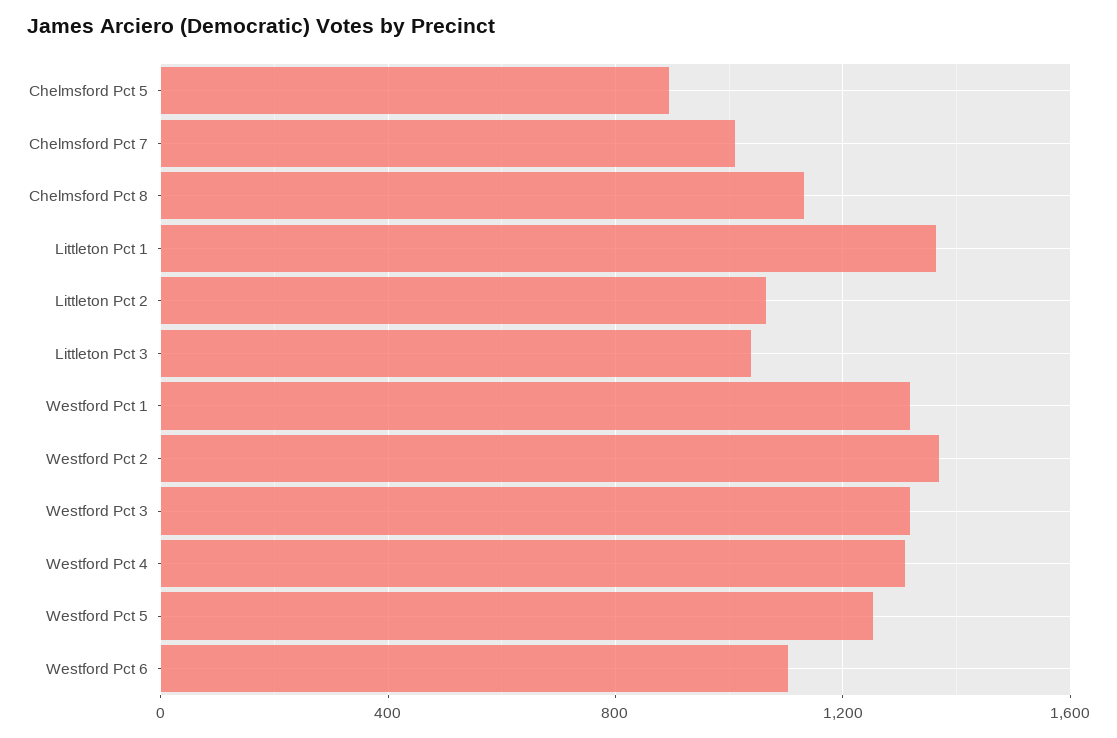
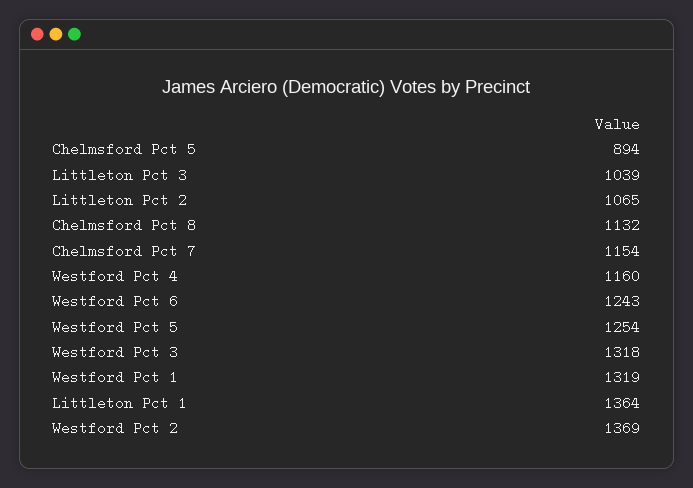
  {
    "Chelmsford Pct 5": 894,
-   "Chelmsford Pct 7": 1000,
+   "Chelmsford Pct 7": 1154,
    "Chelmsford Pct 8": 1132,
    "Littleton Pct 1": 1364,
    "Littleton Pct 2": 1065,
    "Littleton Pct 3": 1039,
    "Westford Pct 1": 1319,
    "Westford Pct 2": 1369,
    "Westford Pct 3": 1318,
-   "Westford Pct 4": 1300,
+   "Westford Pct 4": 1160,
    "Westford Pct 5": 1254,
-   "Westford Pct 6": 1100
+   "Westford Pct 6": 1243
  }

